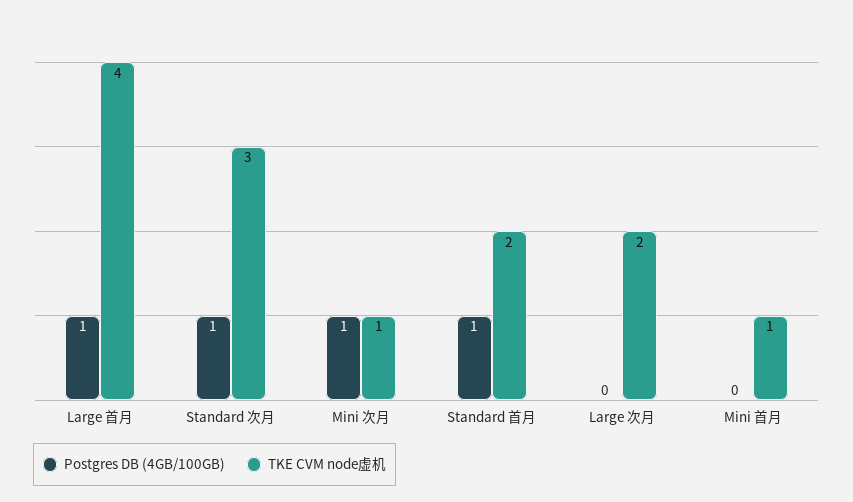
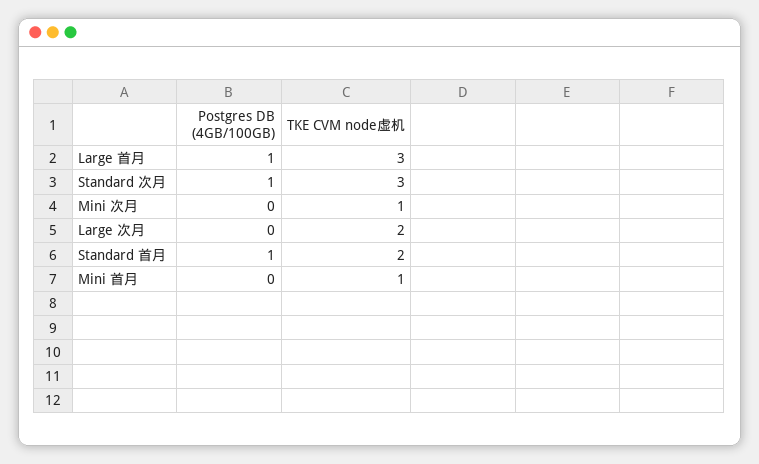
  {
    "Postgres DB (4GB/100GB)": {
      "Large 首月": 1,
      "Standard 次月": 1,
-     "Mini 次月": 1,
+     "Mini 次月": 0,
      "Standard 首月": 1,
      "Large 次月": 0,
      "Mini 首月": 0
    },
    "TKE CVM node虚机": {
-     "Large 首月": 4,
+     "Large 首月": 3,
      "Standard 次月": 3,
      "Mini 次月": 1,
      "Standard 首月": 2,
      "Large 次月": 2,
      "Mini 首月": 1
    }
  }

